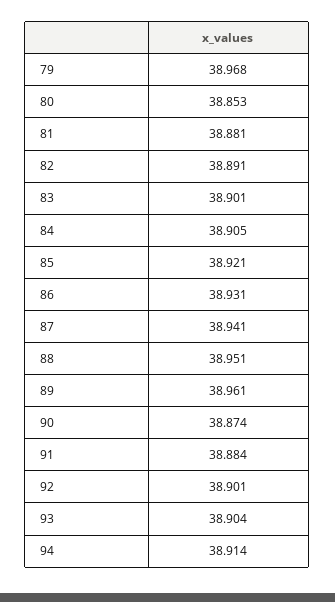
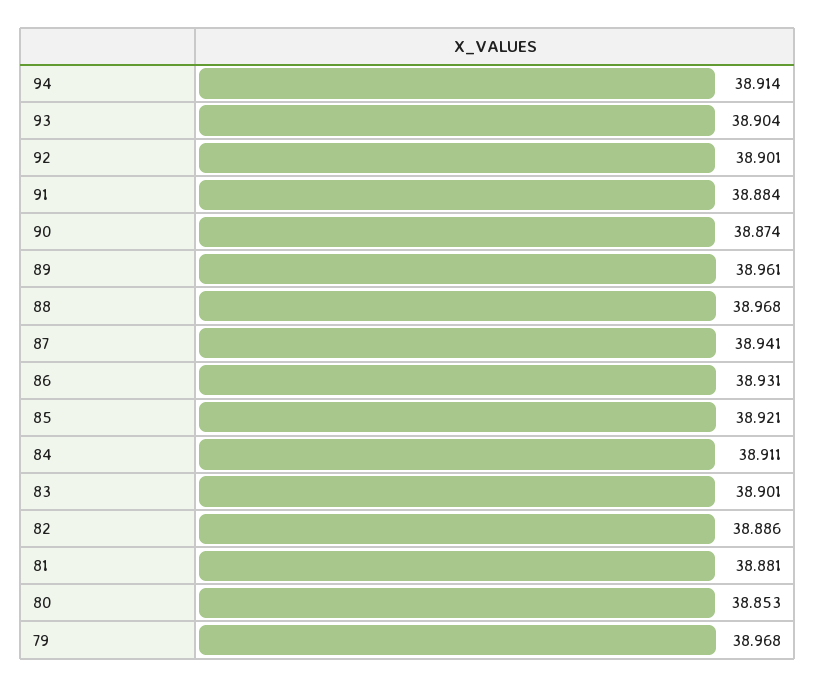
  {
    "79": 38.968,
    "80": 38.853,
    "81": 38.881,
-   "82": 38.891,
+   "82": 38.886,
    "83": 38.901,
-   "84": 38.905,
+   "84": 38.911,
    "85": 38.921,
    "86": 38.931,
    "87": 38.941,
-   "88": 38.951,
+   "88": 38.968,
    "89": 38.961,
    "90": 38.874,
    "91": 38.884,
    "92": 38.901,
    "93": 38.904,
    "94": 38.914
  }

